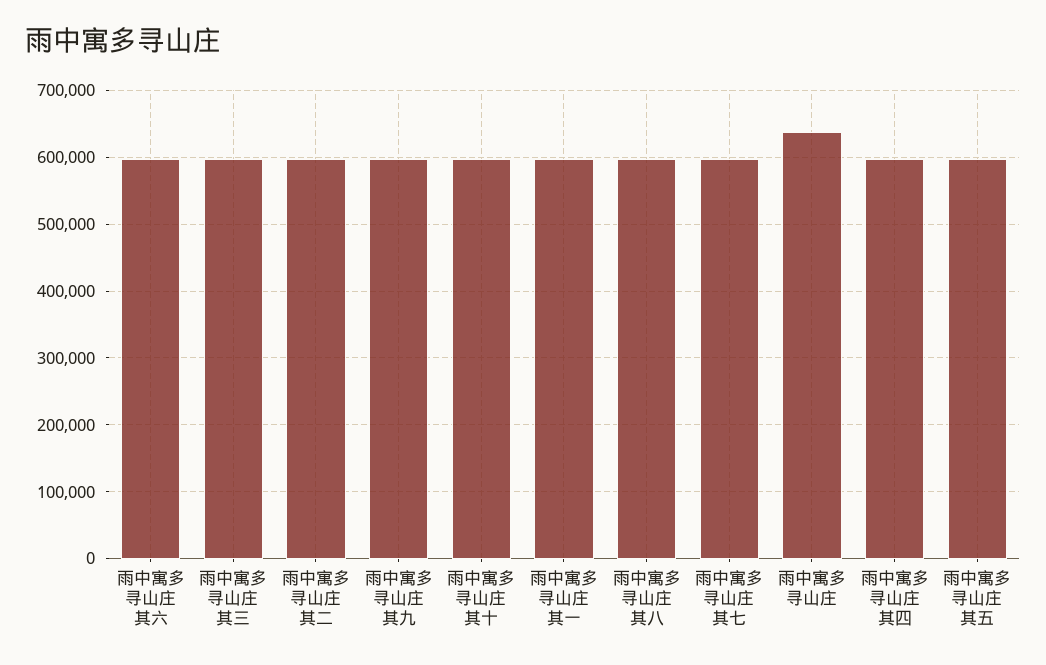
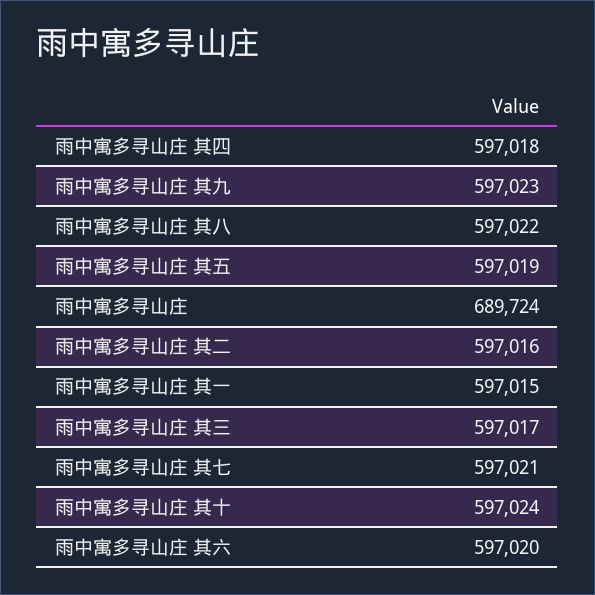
  {
    "雨中寓多寻山庄 其六": 597020,
    "雨中寓多寻山庄 其三": 597017,
    "雨中寓多寻山庄 其二": 597016,
    "雨中寓多寻山庄 其九": 597023,
    "雨中寓多寻山庄 其十": 597024,
    "雨中寓多寻山庄 其一": 597015,
    "雨中寓多寻山庄 其八": 597022,
    "雨中寓多寻山庄 其七": 597021,
-   "雨中寓多寻山庄": 640000,
+   "雨中寓多寻山庄": 689724,
    "雨中寓多寻山庄 其四": 597018,
    "雨中寓多寻山庄 其五": 597019
  }

